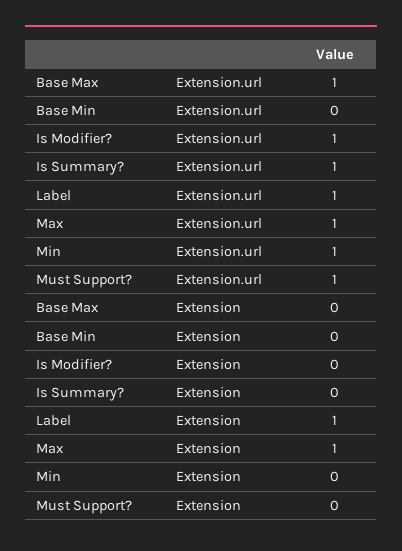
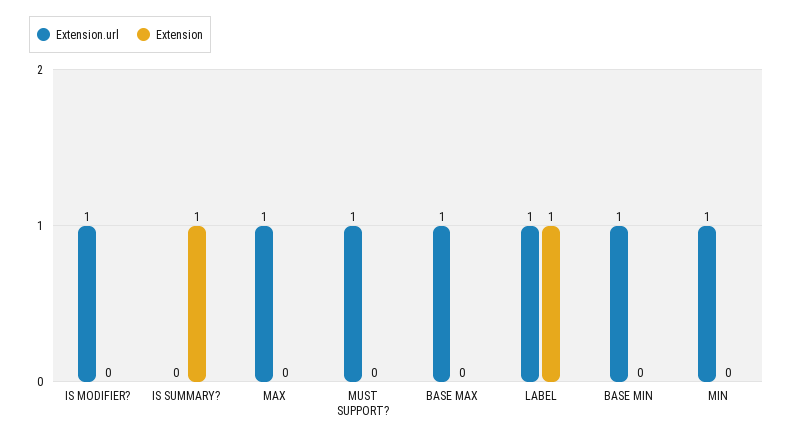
  {
    "Extension.url": {
      "Base Max": 1,
-     "Base Min": 0,
+     "Base Min": 1,
      "Is Modifier?": 1,
-     "Is Summary?": 1,
+     "Is Summary?": 0,
      "Label": 1,
      "Max": 1,
      "Min": 1,
      "Must Support?": 1
    },
    "Extension": {
      "Base Max": 0,
      "Base Min": 0,
      "Is Modifier?": 0,
-     "Is Summary?": 0,
+     "Is Summary?": 1,
      "Label": 1,
-     "Max": 1,
+     "Max": 0,
      "Min": 0,
      "Must Support?": 0
    }
  }

